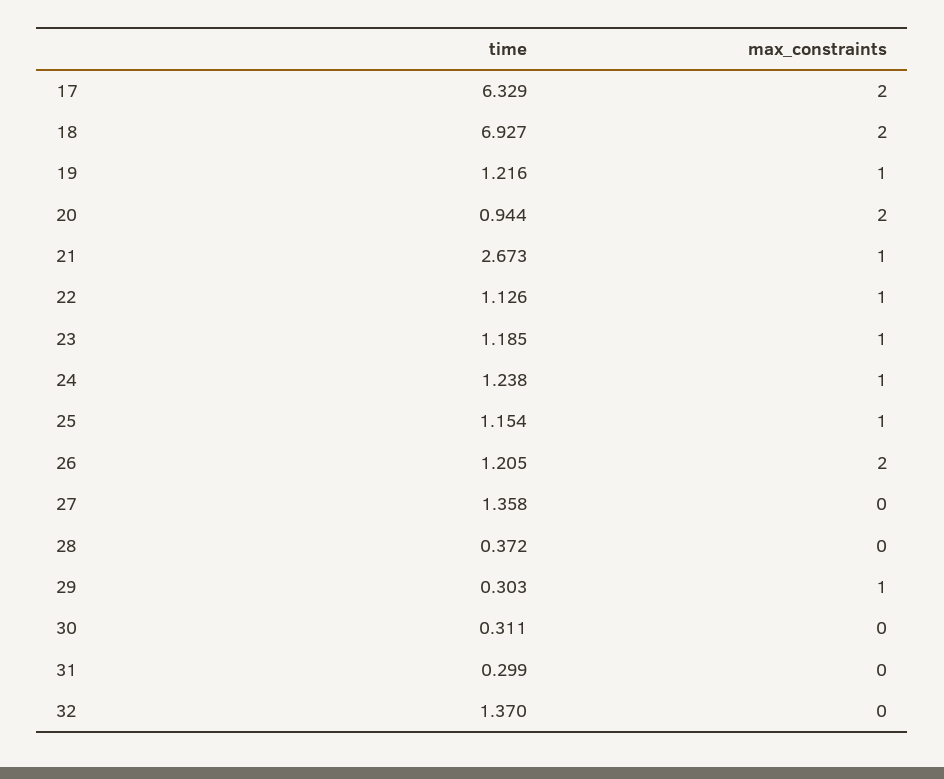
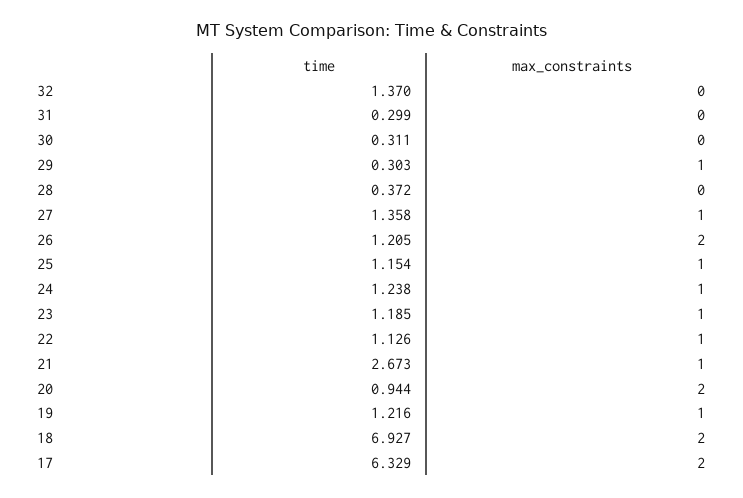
  {
    "time": {
      "17": 6.329,
      "18": 6.927,
      "19": 1.216,
      "20": 0.944,
      "21": 2.673,
      "22": 1.126,
      "23": 1.185,
      "24": 1.238,
      "25": 1.154,
      "26": 1.205,
      "27": 1.358,
      "28": 0.372,
      "29": 0.303,
      "30": 0.311,
      "31": 0.299,
      "32": 1.37
    },
    "max_constraints": {
      "17": 2,
      "18": 2,
      "19": 1,
      "20": 2,
      "21": 1,
      "22": 1,
      "23": 1,
      "24": 1,
      "25": 1,
      "26": 2,
-     "27": 0,
+     "27": 1,
      "28": 0,
      "29": 1,
      "30": 0,
      "31": 0,
      "32": 0
    }
  }

